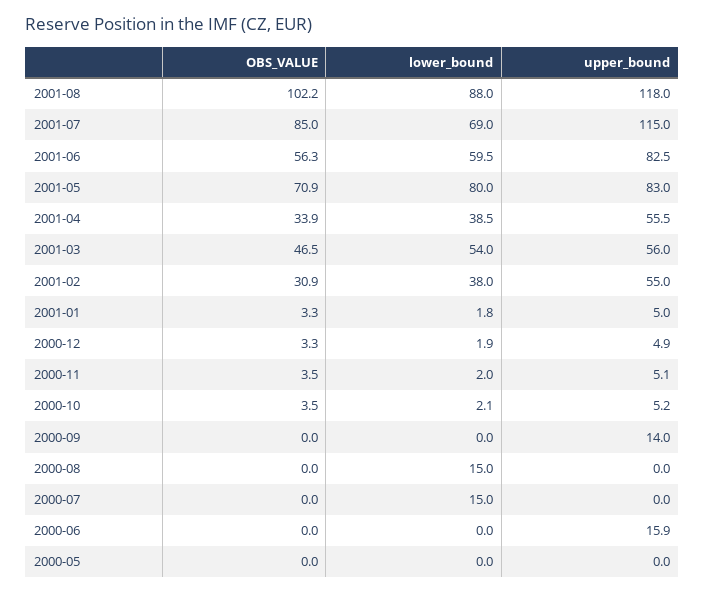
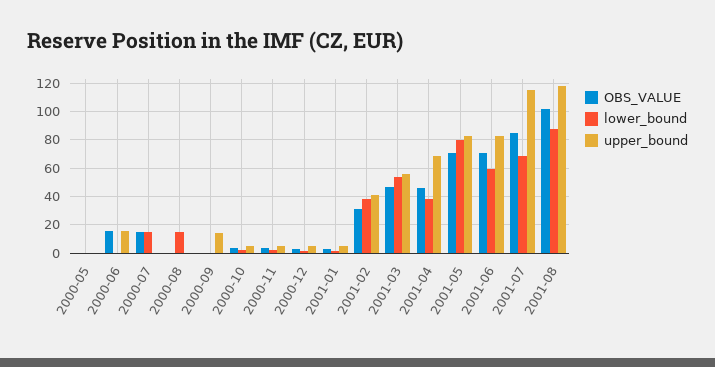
  {
    "OBS_VALUE": {
      "2001-08": 102.2,
      "2001-07": 85,
-     "2001-06": 56.3,
+     "2001-06": 70,
      "2001-05": 70.9,
-     "2001-04": 33.9,
+     "2001-04": 45,
      "2001-03": 46.5,
      "2001-02": 30.9,
      "2001-01": 3.3,
      "2000-12": 3.3,
      "2000-11": 3.5,
      "2000-10": 3.5,
      "2000-09": 0,
      "2000-08": 0,
-     "2000-07": 0,
+     "2000-07": 15,
-     "2000-06": 0,
+     "2000-06": 15,
      "2000-05": 0
    },
    "lower_bound": {
      "2001-08": 88,
      "2001-07": 69,
      "2001-06": 59.5,
      "2001-05": 80,
      "2001-04": 38.5,
      "2001-03": 54,
      "2001-02": 38,
      "2001-01": 1.8,
      "2000-12": 1.9,
      "2000-11": 2,
      "2000-10": 2.1,
      "2000-09": 0,
      "2000-08": 15,
      "2000-07": 15,
      "2000-06": 0,
      "2000-05": 0
    },
    "upper_bound": {
      "2001-08": 118,
      "2001-07": 115,
      "2001-06": 82.5,
      "2001-05": 83,
-     "2001-04": 55.5,
+     "2001-04": 70,
      "2001-03": 56,
-     "2001-02": 55,
+     "2001-02": 40,
      "2001-01": 5,
      "2000-12": 4.9,
      "2000-11": 5.1,
      "2000-10": 5.2,
      "2000-09": 14,
      "2000-08": 0,
      "2000-07": 0,
      "2000-06": 15.9,
      "2000-05": 0
    }
  }

